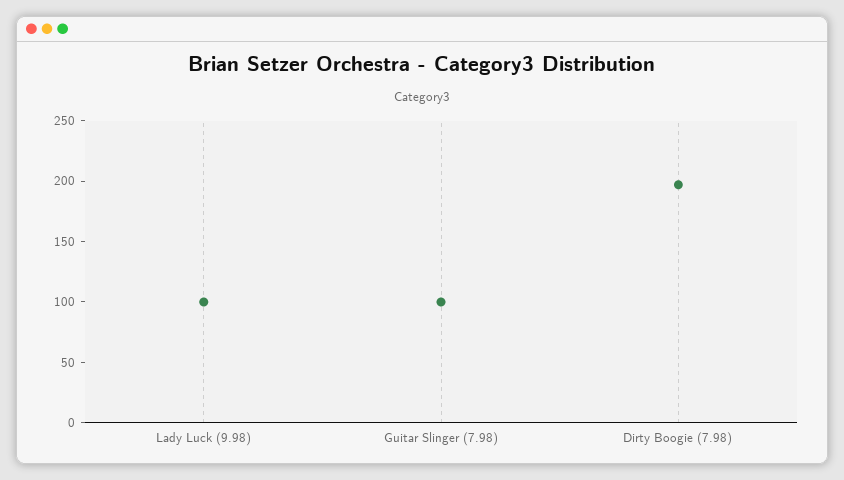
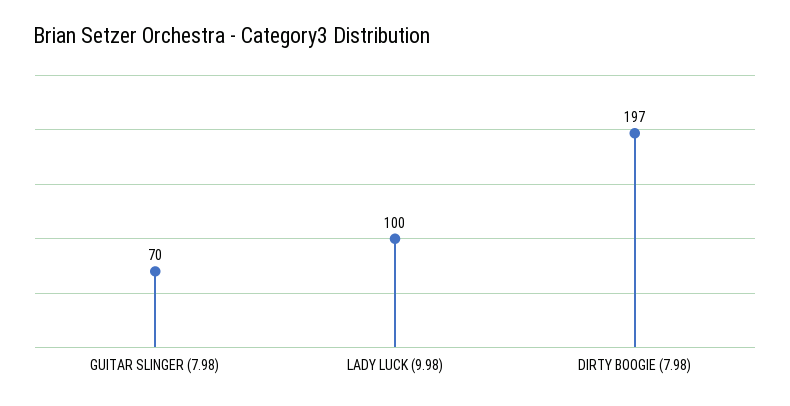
  {
    "Lady Luck (9.98)": 100,
-   "Guitar Slinger (7.98)": 100,
+   "Guitar Slinger (7.98)": 70,
    "Dirty Boogie (7.98)": 197
  }

